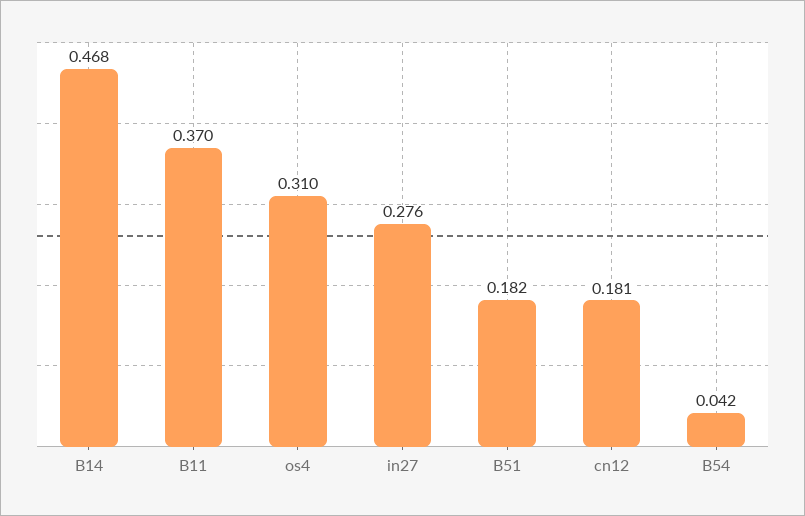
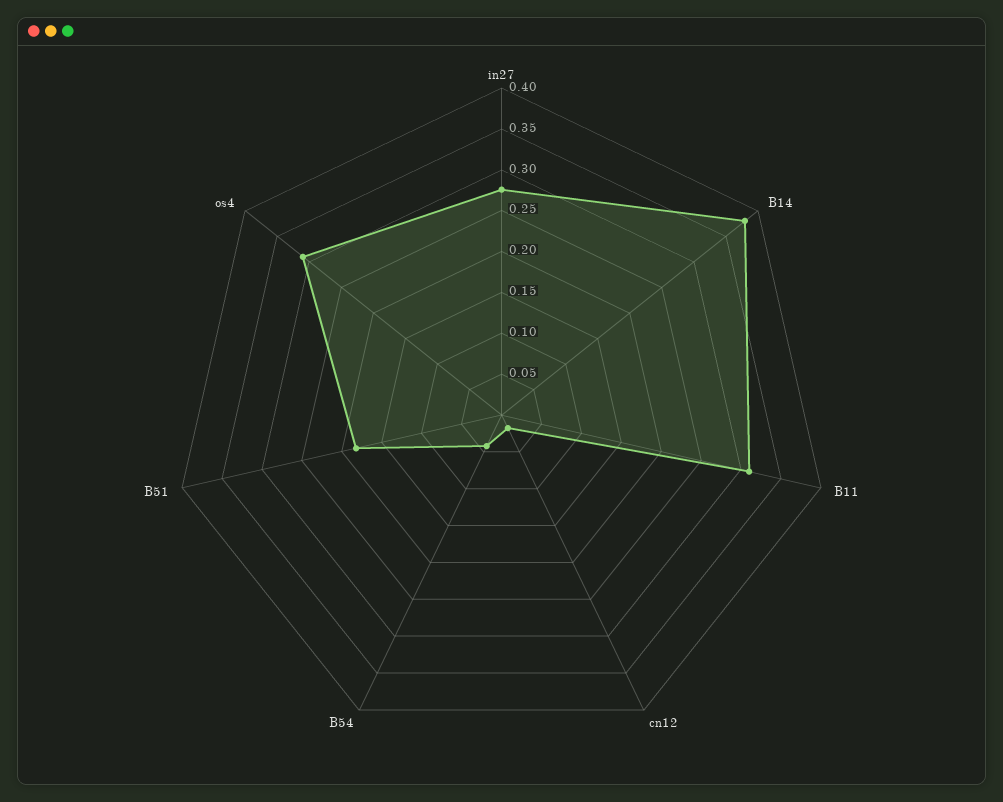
  {
-   "B14": 0.468,
+   "B14": 0.38,
-   "B11": 0.37,
+   "B11": 0.31,
    "os4": 0.31,
    "in27": 0.276,
    "B51": 0.182,
-   "cn12": 0.181,
+   "cn12": 0.02,
    "B54": 0.042
  }

